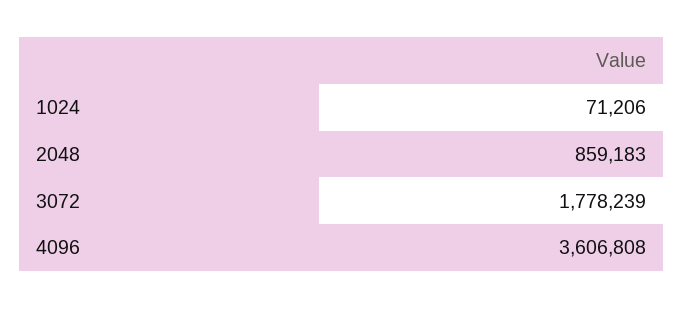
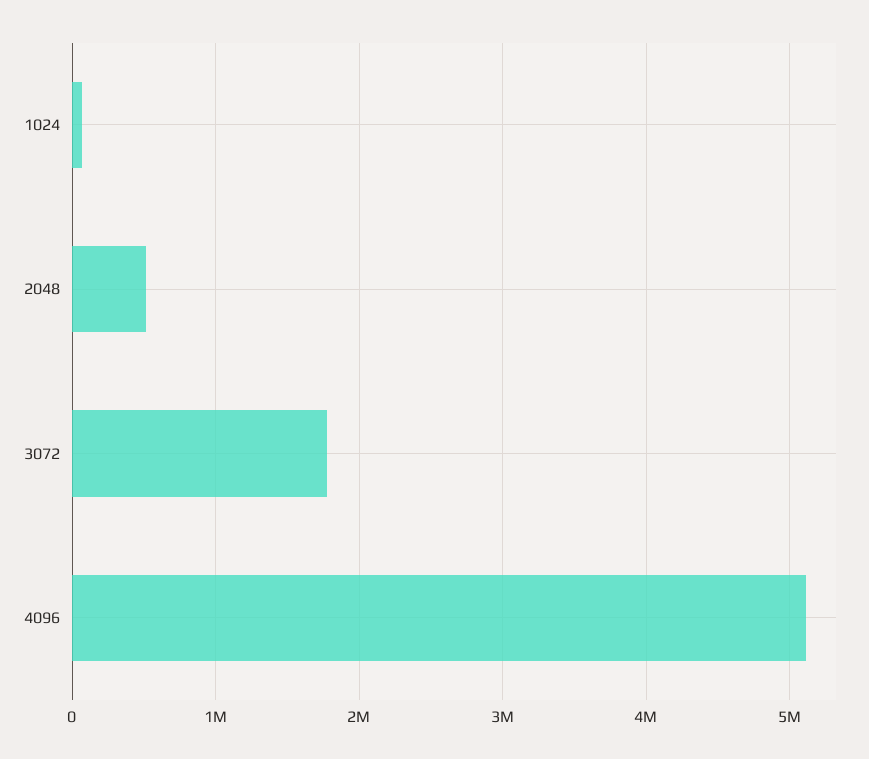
  {
    "1024": 71206,
-   "2048": 859183,
+   "2048": 500000,
    "3072": 1778239,
-   "4096": 3606808
+   "4096": 5100000
  }

